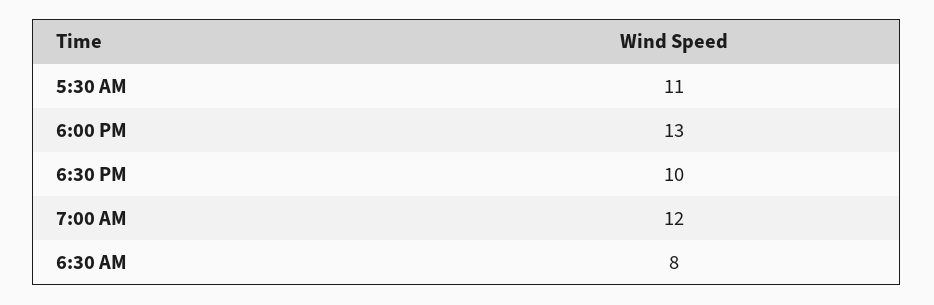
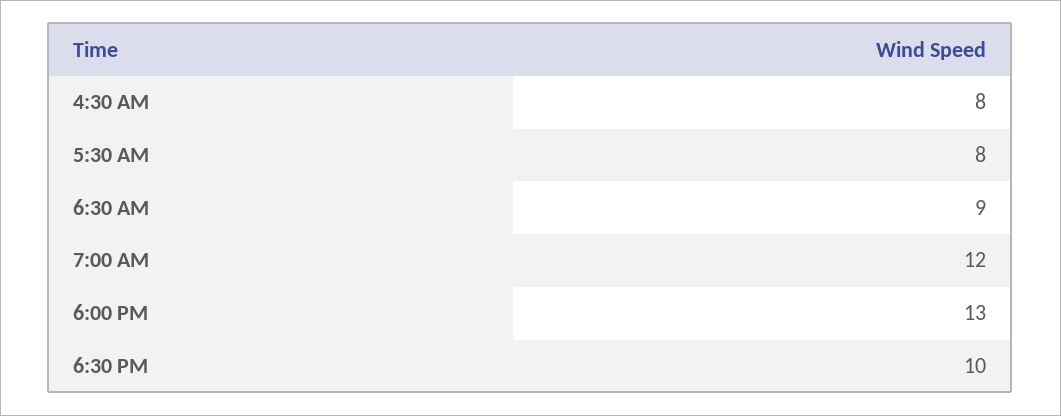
  {
-   "5:30 AM": 11,
+   "5:30 AM": 8,
    "6:00 PM": 13,
    "6:30 PM": 10,
    "7:00 AM": 12,
-   "6:30 AM": 8
+   "6:30 AM": 9,
+   "4:30 AM": 8
  }

